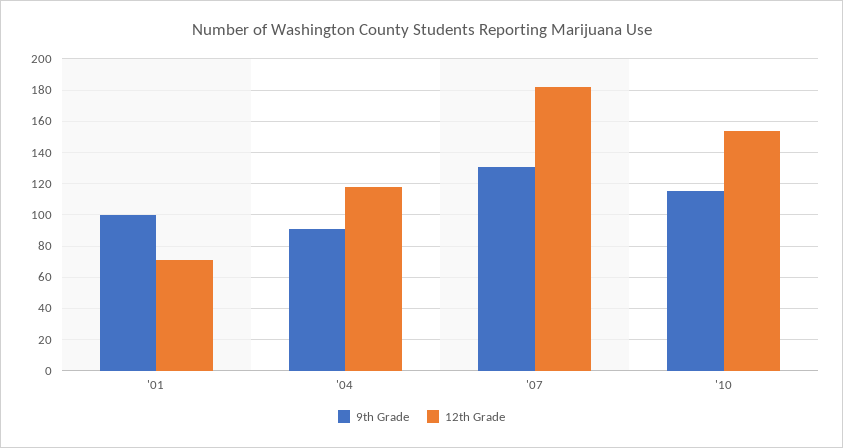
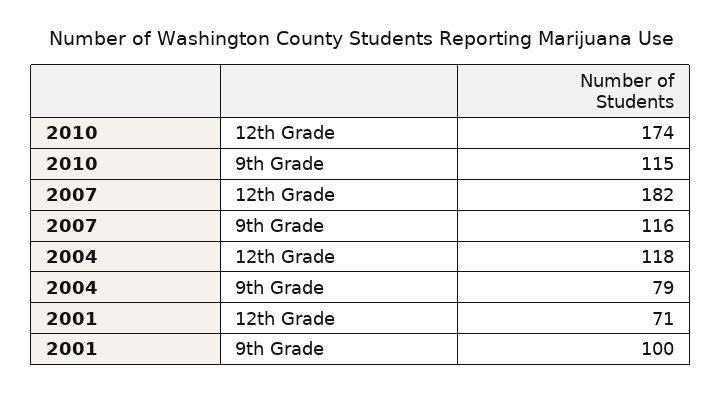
  {
    "9th Grade": {
      "'01": 100,
-     "'04": 90,
+     "'04": 79,
-     "'07": 130,
+     "'07": 116,
      "'10": 115
    },
    "12th Grade": {
      "'01": 71,
      "'04": 118,
      "'07": 182,
-     "'10": 155
+     "'10": 174
    }
  }

